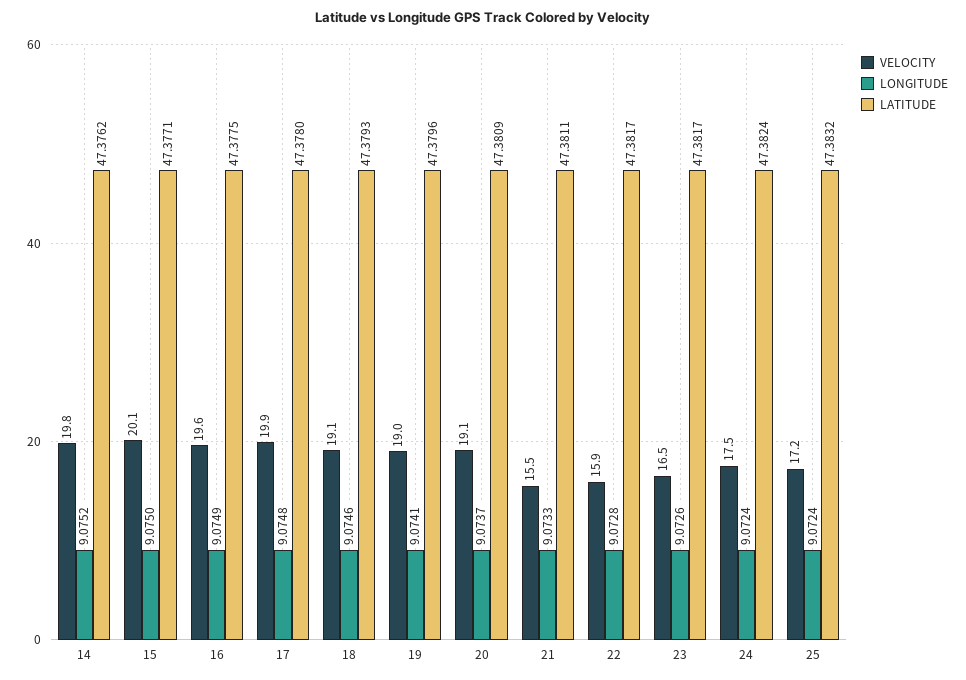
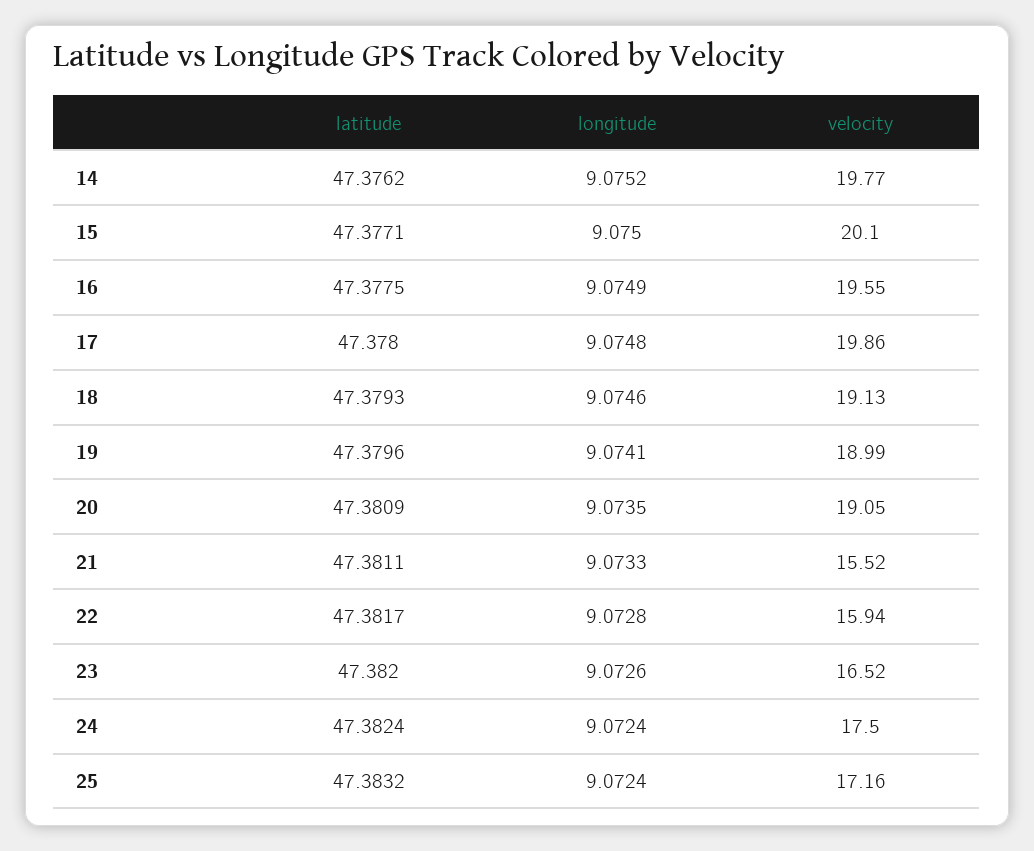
  {
    "VELOCITY": {
      "14": 19.77,
      "15": 20.1,
      "16": 19.55,
      "17": 19.86,
      "18": 19.13,
      "19": 18.99,
      "20": 19.05,
      "21": 15.52,
      "22": 15.94,
      "23": 16.52,
      "24": 17.5,
      "25": 17.16
    },
    "LONGITUDE": {
      "14": 9.0752,
      "15": 9.075,
      "16": 9.0749,
      "17": 9.0748,
      "18": 9.0746,
      "19": 9.0741,
-     "20": 9.0737,
+     "20": 9.0735,
      "21": 9.0733,
      "22": 9.0728,
      "23": 9.0726,
      "24": 9.0724,
      "25": 9.0724
    },
    "LATITUDE": {
      "14": 47.3762,
      "15": 47.3771,
      "16": 47.3775,
      "17": 47.378,
      "18": 47.3793,
      "19": 47.3796,
      "20": 47.3809,
      "21": 47.3811,
      "22": 47.3817,
-     "23": 47.3817,
+     "23": 47.382,
      "24": 47.3824,
      "25": 47.3832
    }
  }

